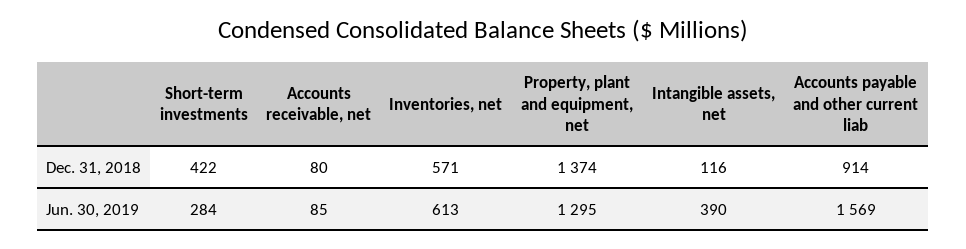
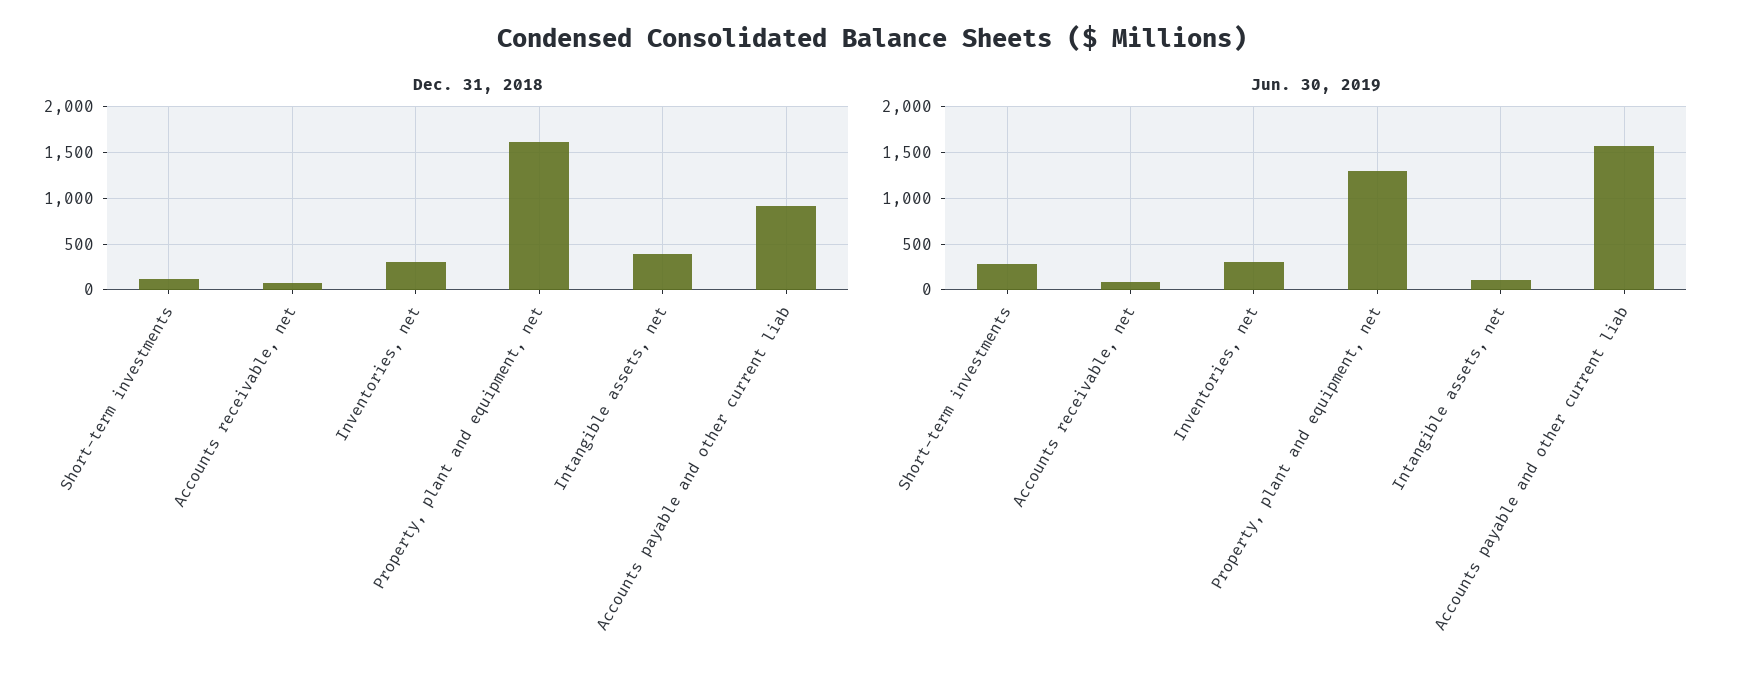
  {
    "Dec. 31, 2018": {
-     "Short-term investments": 422,
+     "Short-term investments": 100,
      "Accounts receivable, net": 80,
-     "Inventories, net": 571,
+     "Inventories, net": 300,
-     "Property, plant and equipment, net": 1374,
+     "Property, plant and equipment, net": 1600,
-     "Intangible assets, net": 116,
+     "Intangible assets, net": 400,
      "Accounts payable and other current liab": 914
    },
    "Jun. 30, 2019": {
      "Short-term investments": 284,
      "Accounts receivable, net": 85,
-     "Inventories, net": 613,
+     "Inventories, net": 300,
      "Property, plant and equipment, net": 1295,
-     "Intangible assets, net": 390,
+     "Intangible assets, net": 100,
      "Accounts payable and other current liab": 1569
    }
  }

